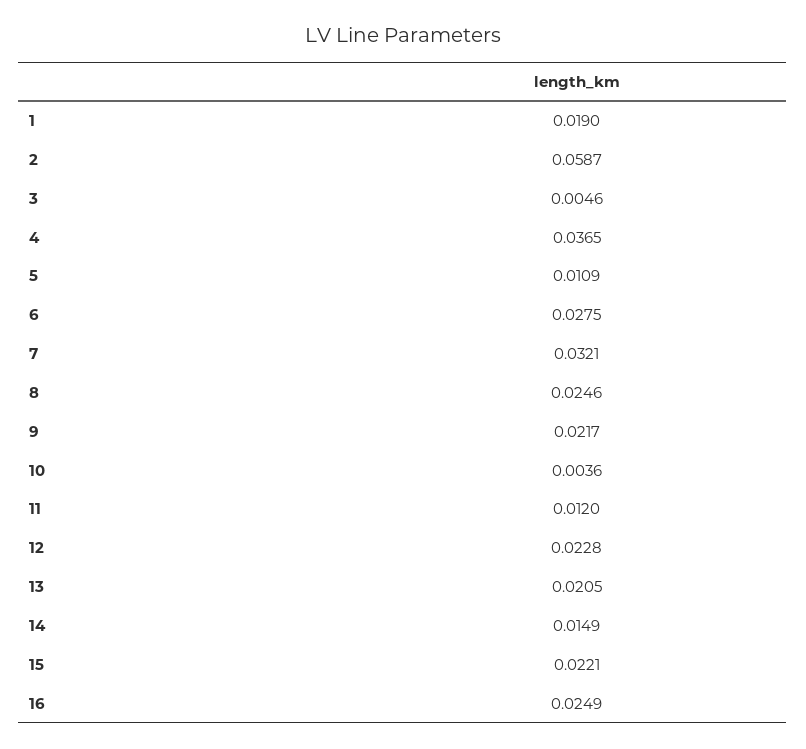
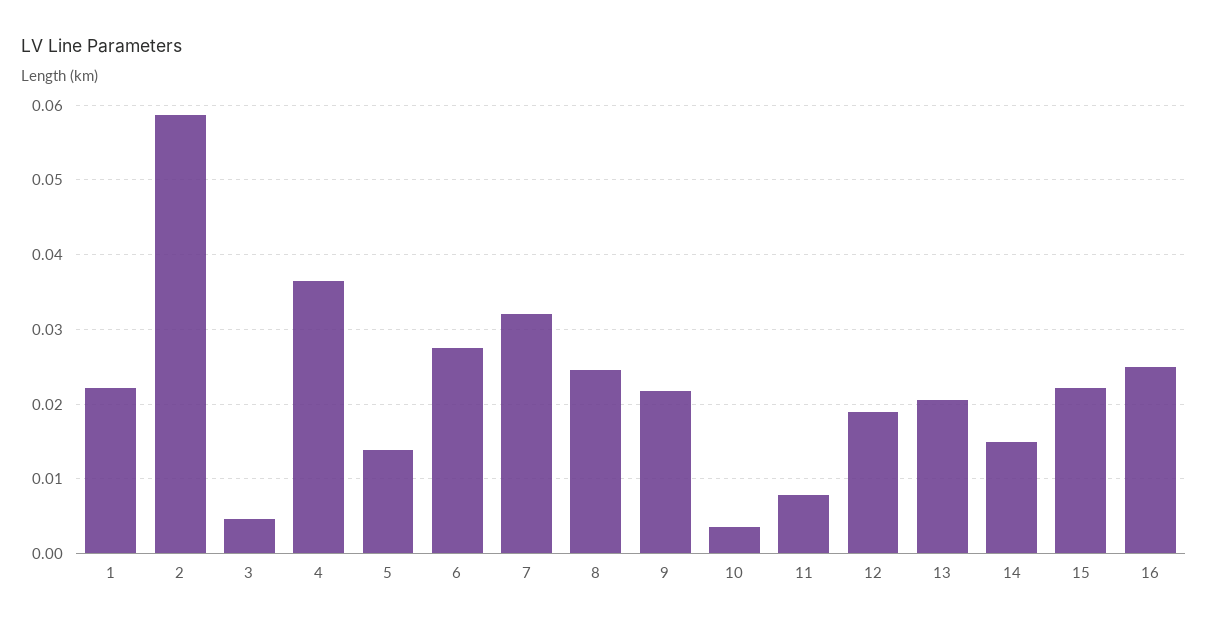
  {
-   "1": 0.019,
+   "1": 0.022,
    "2": 0.0587,
    "3": 0.0046,
    "4": 0.0365,
-   "5": 0.0109,
+   "5": 0.014,
    "6": 0.0275,
    "7": 0.0321,
    "8": 0.0246,
    "9": 0.0217,
    "10": 0.0036,
-   "11": 0.012,
+   "11": 0.008,
-   "12": 0.0228,
+   "12": 0.019,
    "13": 0.0205,
    "14": 0.0149,
    "15": 0.0221,
    "16": 0.0249
  }

